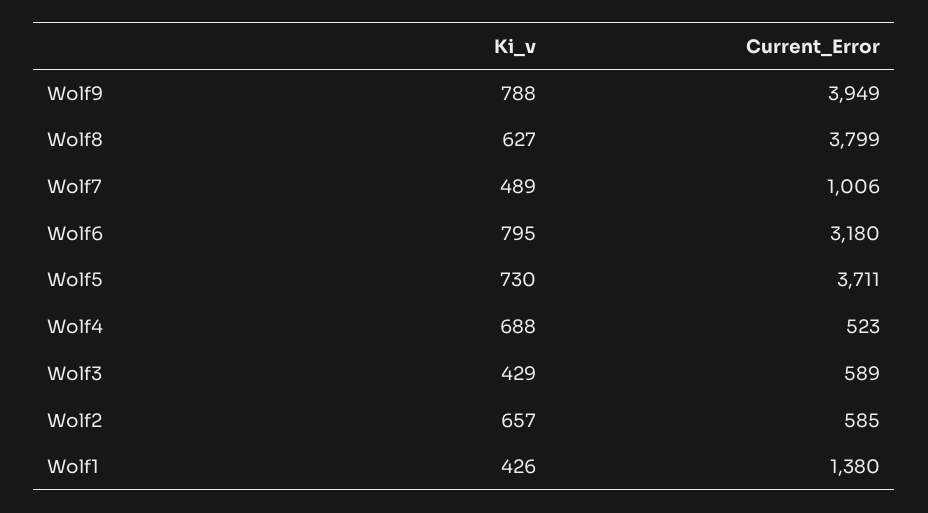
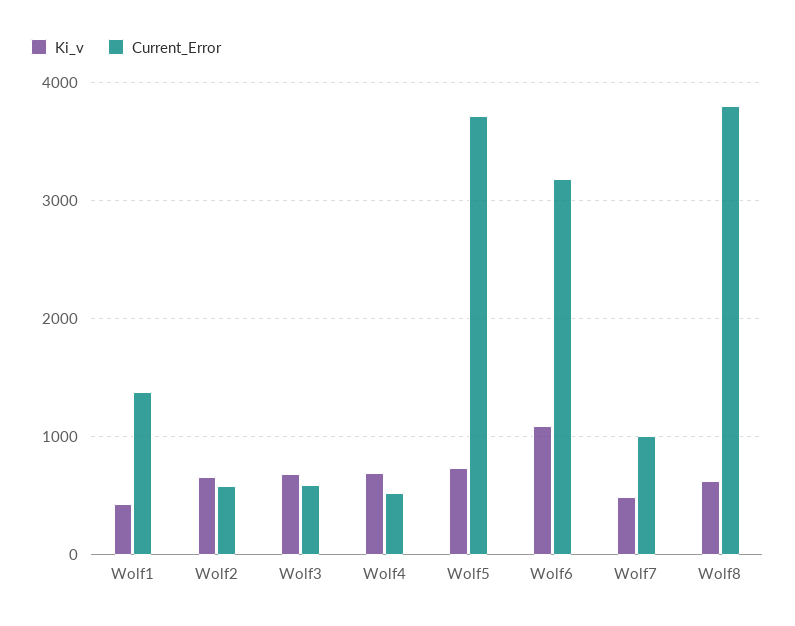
  {
    "Ki_v": {
-     "Wolf9": 788,
      "Wolf8": 627,
      "Wolf7": 489,
-     "Wolf6": 795,
+     "Wolf6": 1100,
      "Wolf5": 730,
      "Wolf4": 688,
-     "Wolf3": 429,
+     "Wolf3": 700,
      "Wolf2": 657,
      "Wolf1": 426
    },
    "Current_Error": {
-     "Wolf9": 3949,
      "Wolf8": 3799,
      "Wolf7": 1006,
      "Wolf6": 3180,
      "Wolf5": 3711,
      "Wolf4": 523,
      "Wolf3": 589,
      "Wolf2": 585,
      "Wolf1": 1380
    }
  }

